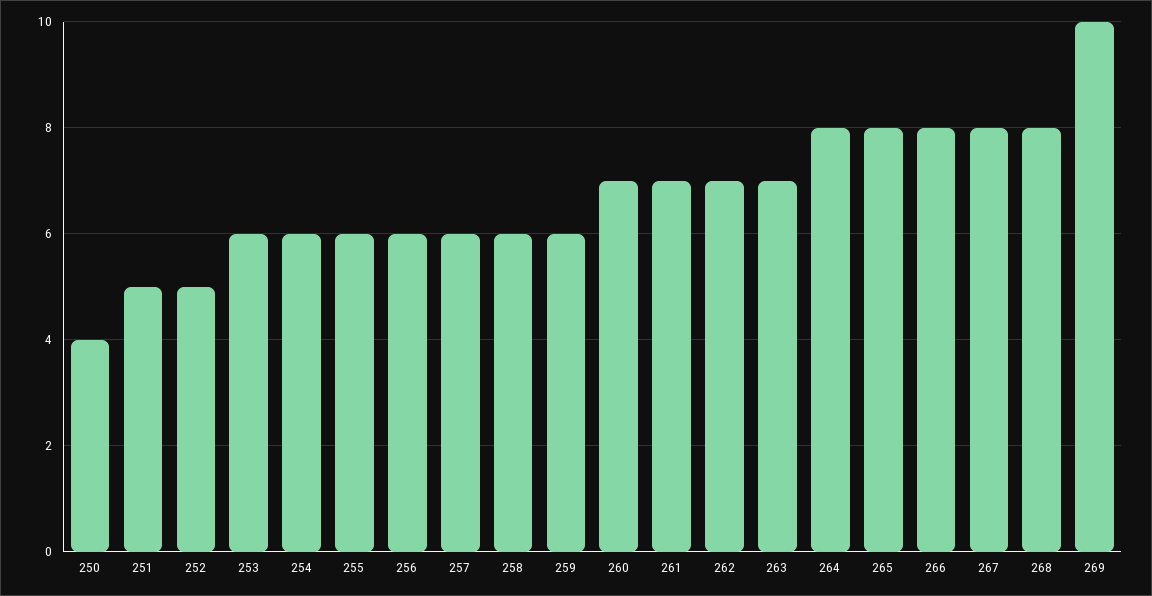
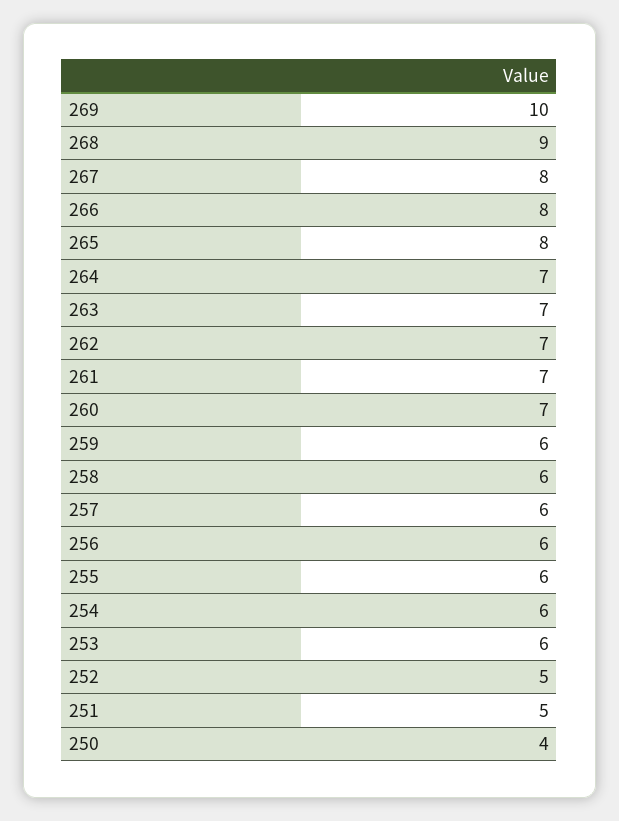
  {
    "250": 4,
    "251": 5,
    "252": 5,
    "253": 6,
    "254": 6,
    "255": 6,
    "256": 6,
    "257": 6,
    "258": 6,
    "259": 6,
    "260": 7,
    "261": 7,
    "262": 7,
    "263": 7,
-   "264": 8,
+   "264": 7,
    "265": 8,
    "266": 8,
    "267": 8,
-   "268": 8,
+   "268": 9,
    "269": 10
  }

